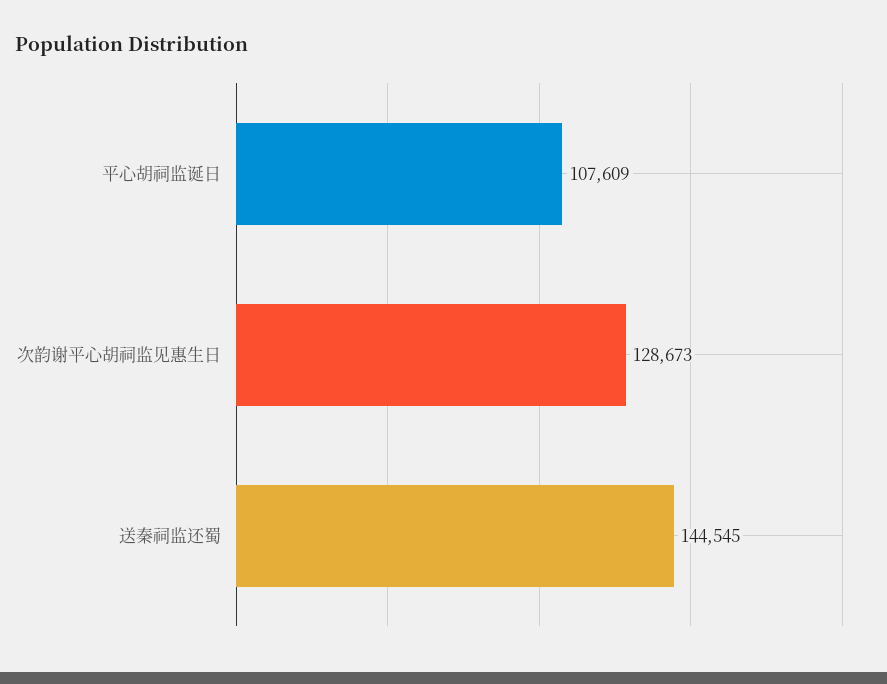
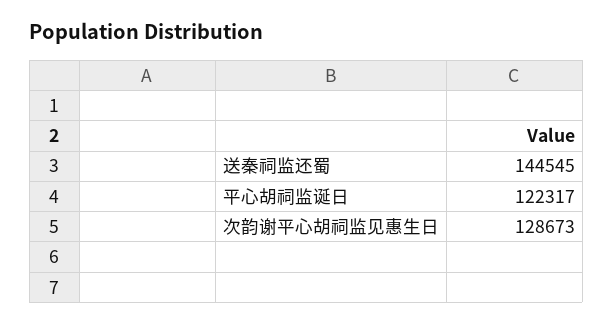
  {
-   "平心胡祠监诞日": 107609,
+   "平心胡祠监诞日": 122317,
    "次韵谢平心胡祠监见惠生日": 128673,
    "送秦祠监还蜀": 144545
  }

